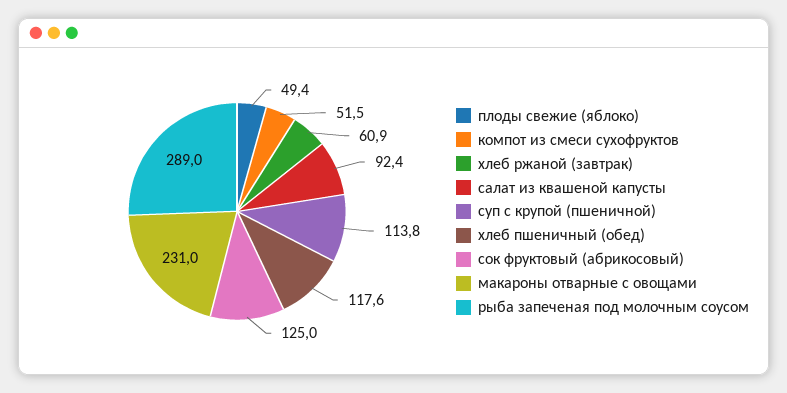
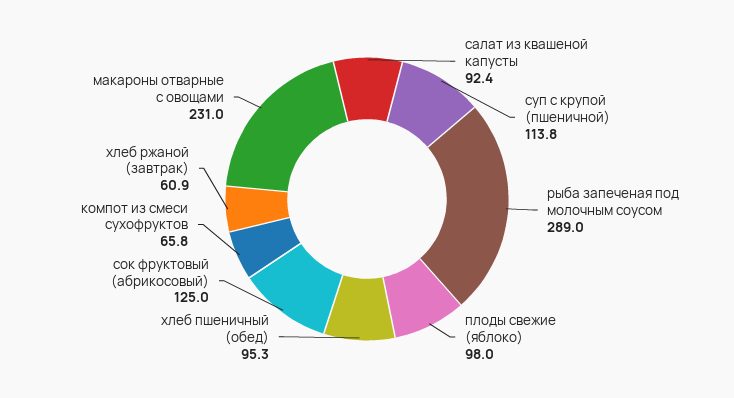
  {
-   "плоды свежие (яблоко)": 49.4,
+   "плоды свежие (яблоко)": 98,
-   "компот из смеси сухофруктов": 51.5,
+   "компот из смеси сухофруктов": 65.8,
    "хлеб ржаной (завтрак)": 60.9,
    "салат из квашеной капусты": 92.4,
    "суп с крупой (пшеничной)": 113.8,
-   "хлеб пшеничный (обед)": 117.6,
+   "хлеб пшеничный (обед)": 95.3,
    "сок фруктовый (абрикосовый)": 125,
    "макароны отварные с овощами": 231,
    "рыба запеченая под молочным соусом": 289
  }

